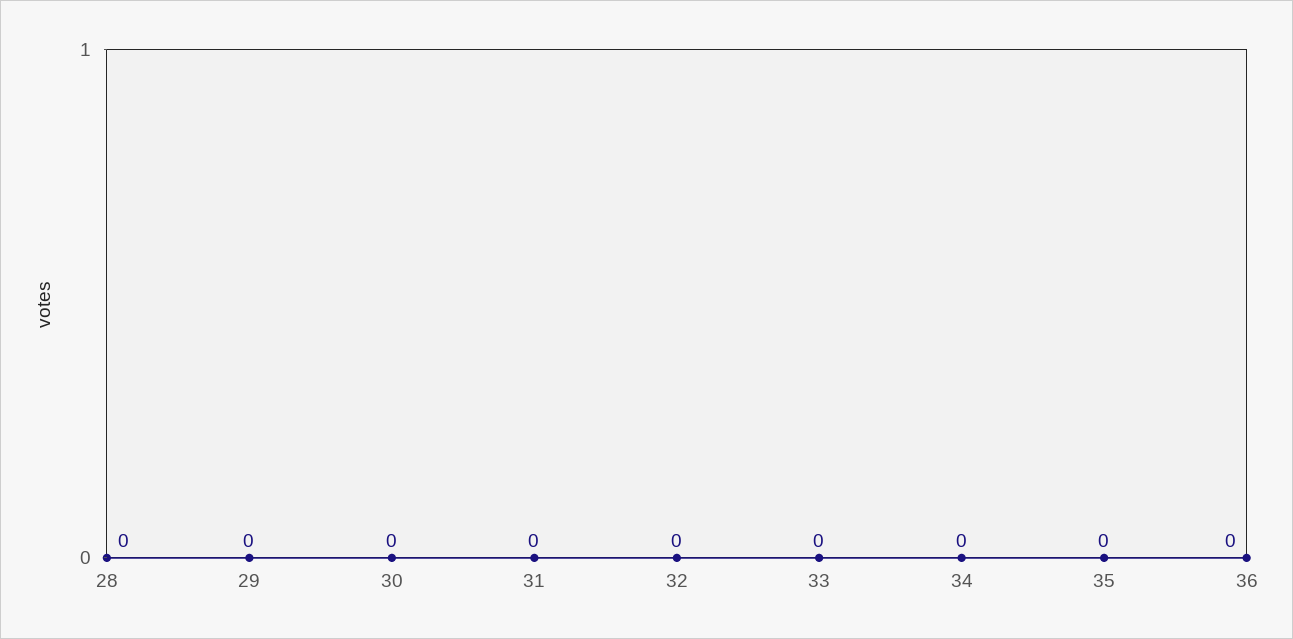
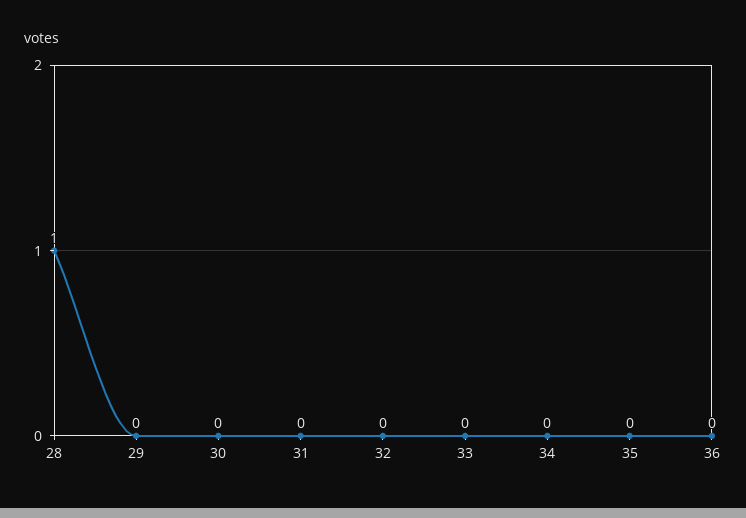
  {
-   "28": 0,
+   "28": 1,
    "29": 0,
    "30": 0,
    "31": 0,
    "32": 0,
    "33": 0,
    "34": 0,
    "35": 0,
    "36": 0
  }

